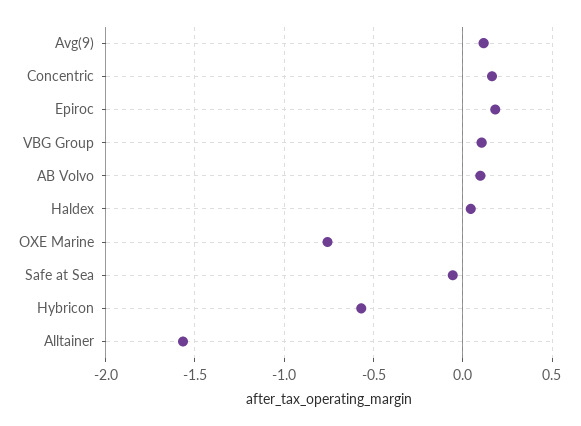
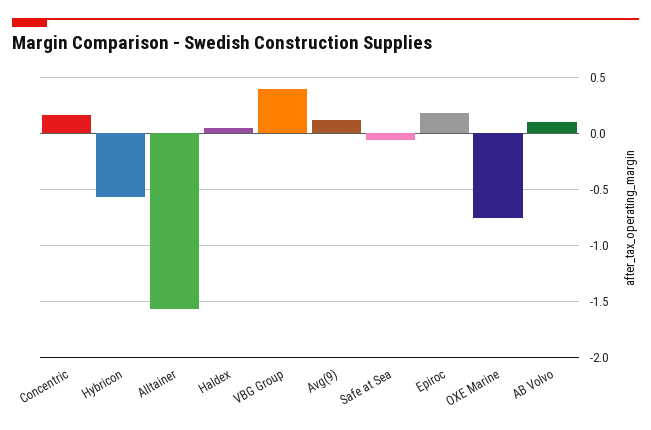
  {
    "Avg(9)": 0.1,
    "Concentric": 0.15,
    "Epiroc": 0.2,
-   "VBG Group": 0.1,
+   "VBG Group": 0.4,
    "AB Volvo": 0.1,
    "Haldex": 0.05,
    "OXE Marine": -0.75,
    "Safe at Sea": -0.05,
    "Hybricon": -0.55,
    "Alltainer": -1.55
  }

